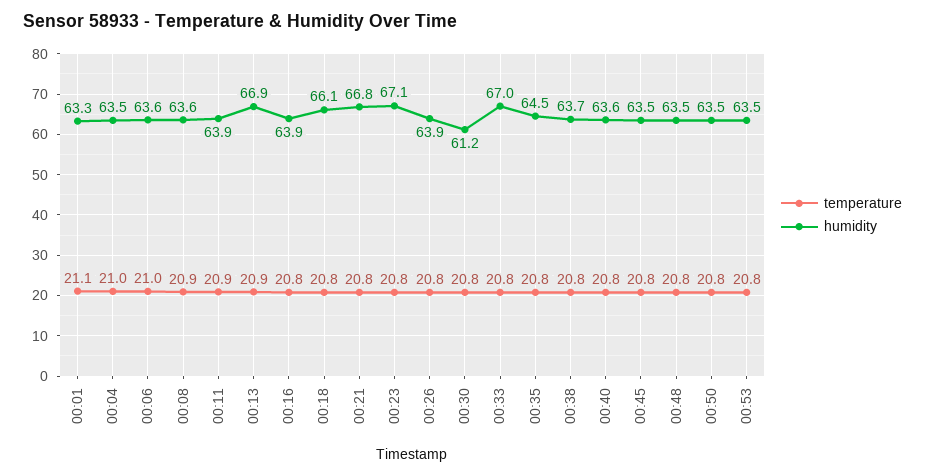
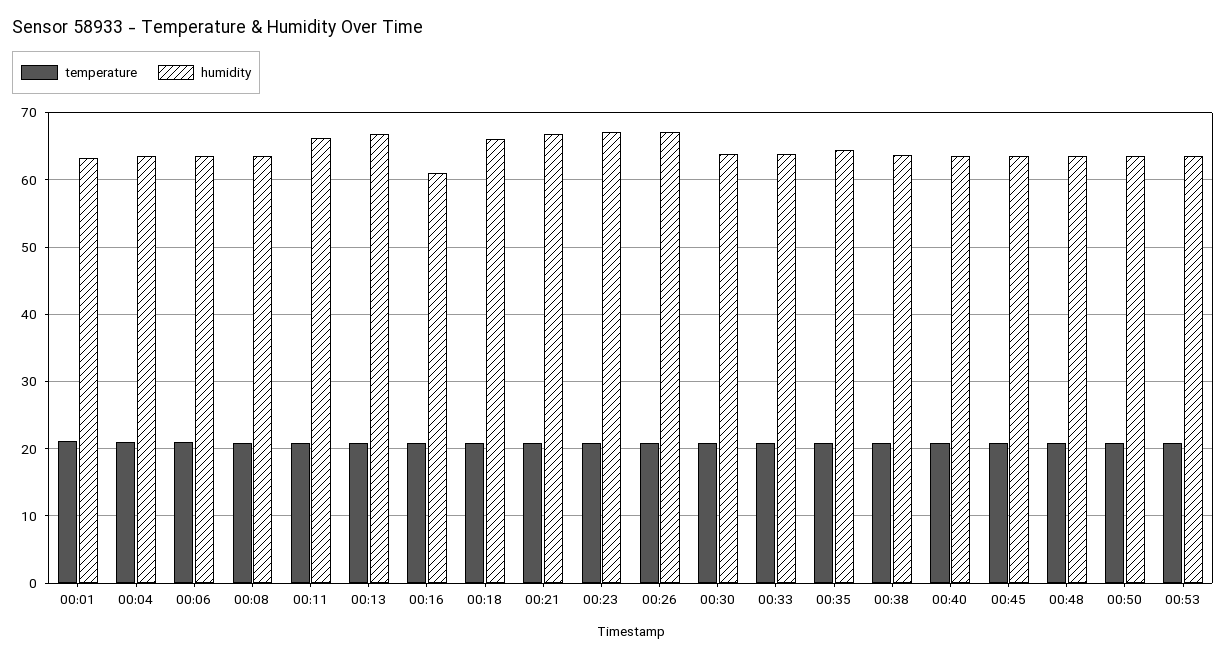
  {
    "temperature": {
      "00:01": 21.1,
      "00:04": 21,
      "00:06": 21,
      "00:08": 20.9,
      "00:11": 20.9,
      "00:13": 20.9,
      "00:16": 20.8,
      "00:18": 20.8,
      "00:21": 20.8,
      "00:23": 20.8,
      "00:26": 20.8,
      "00:30": 20.8,
      "00:33": 20.8,
      "00:35": 20.8,
      "00:38": 20.8,
      "00:40": 20.8,
      "00:45": 20.8,
      "00:48": 20.8,
      "00:50": 20.8,
      "00:53": 20.8
    },
    "humidity": {
      "00:01": 63.3,
      "00:04": 63.5,
      "00:06": 63.6,
      "00:08": 63.6,
-     "00:11": 63.9,
+     "00:11": 66,
      "00:13": 66.9,
-     "00:16": 63.9,
+     "00:16": 61,
      "00:18": 66.1,
      "00:21": 66.8,
      "00:23": 67.1,
-     "00:26": 63.9,
+     "00:26": 67,
-     "00:30": 61.2,
+     "00:30": 64,
-     "00:33": 67,
+     "00:33": 64,
      "00:35": 64.5,
      "00:38": 63.7,
      "00:40": 63.6,
      "00:45": 63.5,
      "00:48": 63.5,
      "00:50": 63.5,
      "00:53": 63.5
    }
  }

